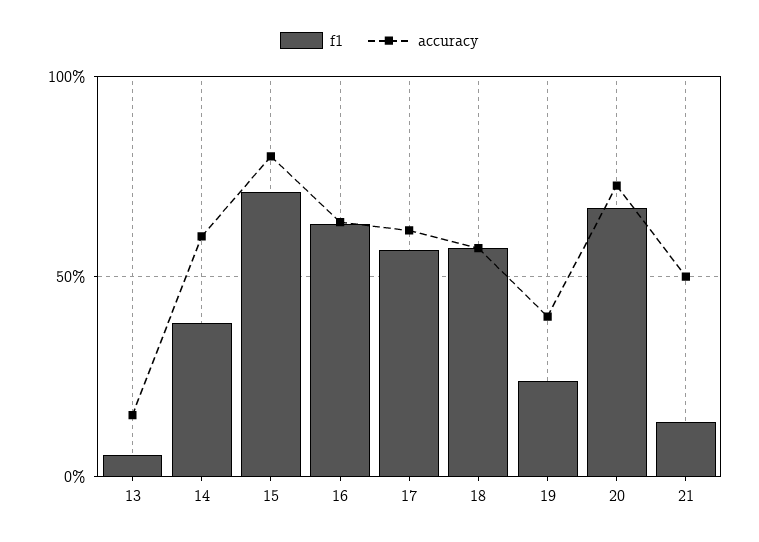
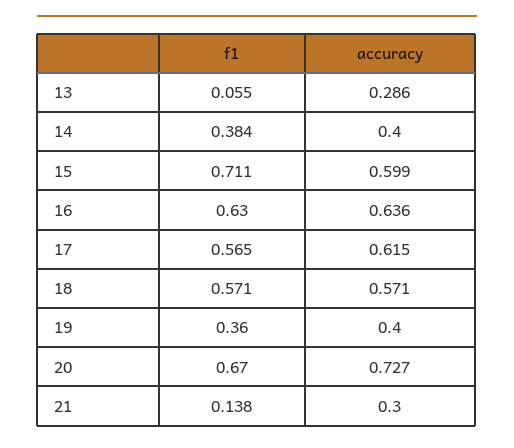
  {
    "f1": {
      "13": 0.055,
      "14": 0.384,
      "15": 0.711,
      "16": 0.63,
      "17": 0.565,
      "18": 0.571,
-     "19": 0.25,
+     "19": 0.36,
      "20": 0.67,
      "21": 0.138
    },
    "accuracy": {
-     "13": 0.15,
+     "13": 0.286,
-     "14": 0.6,
+     "14": 0.4,
-     "15": 0.8,
+     "15": 0.599,
      "16": 0.636,
      "17": 0.615,
      "18": 0.571,
      "19": 0.4,
      "20": 0.727,
-     "21": 0.5
+     "21": 0.3
    }
  }

